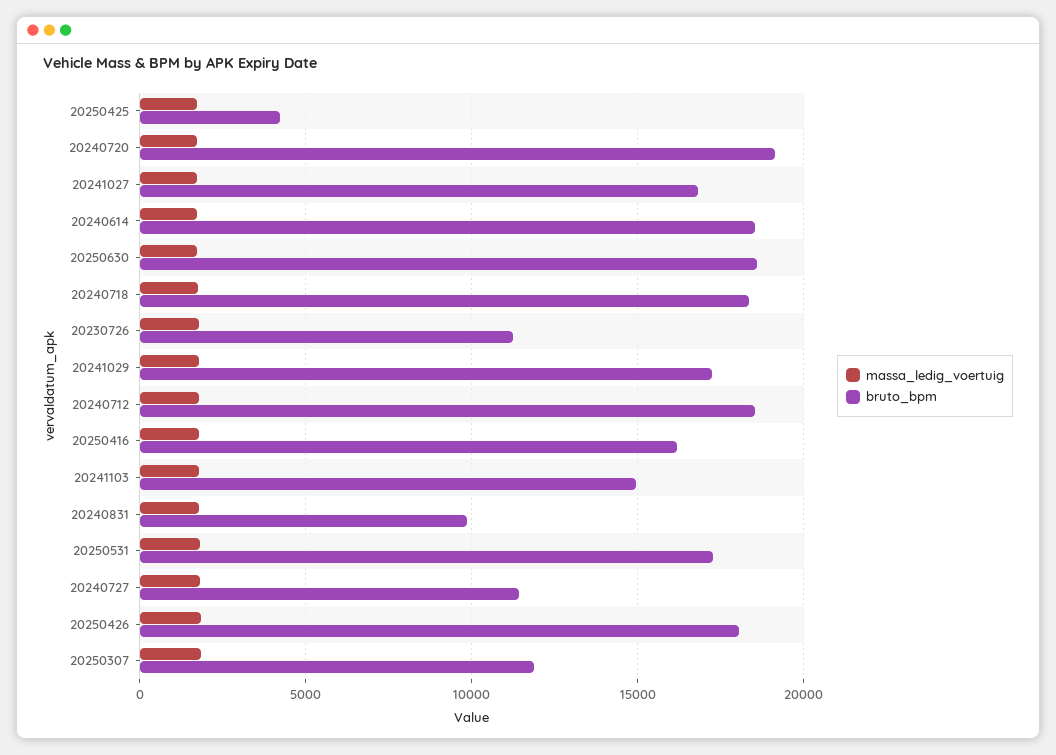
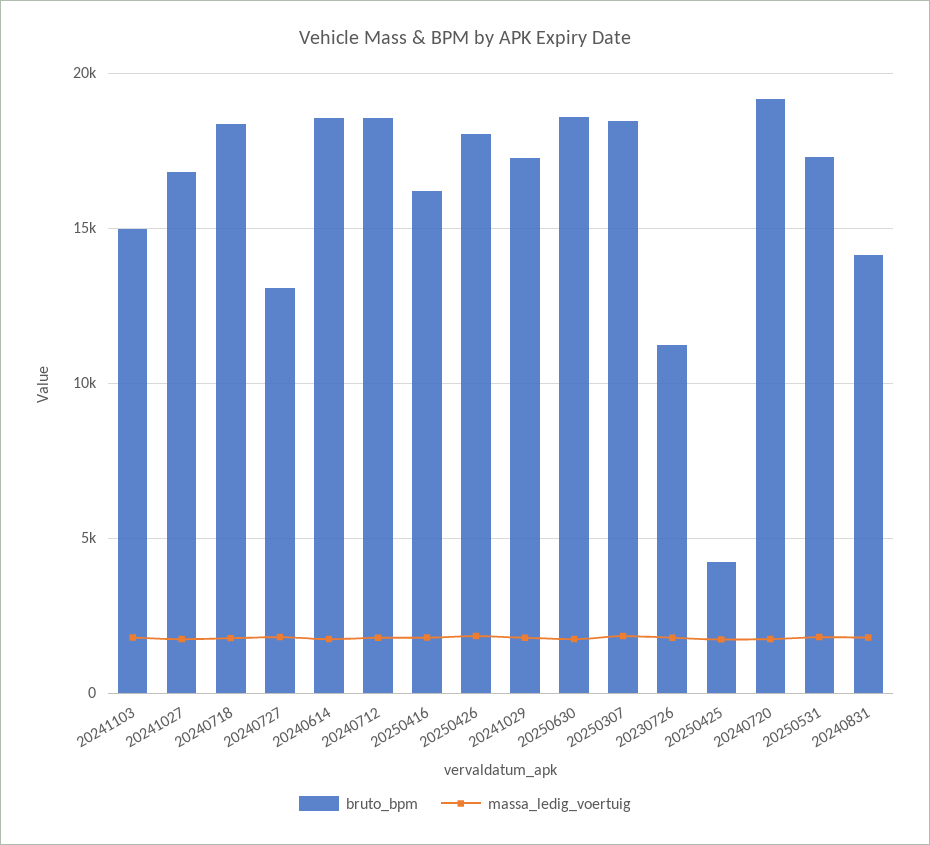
  {
    "massa_ledig_voertuig": {
      "20250425": 1500,
      "20240720": 1500,
      "20241027": 1500,
      "20240614": 1500,
      "20250630": 1500,
      "20240718": 2000,
      "20230726": 2000,
      "20241029": 2000,
      "20240712": 2000,
      "20250416": 2000,
      "20241103": 2000,
      "20240831": 2000,
      "20250531": 2000,
      "20240727": 2000,
      "20250426": 2000,
      "20250307": 2000
    },
    "bruto_bpm": {
      "20250425": 4000,
      "20240720": 19000,
      "20241027": 17000,
      "20240614": 18500,
      "20250630": 18500,
      "20240718": 18500,
      "20230726": 11000,
      "20241029": 17500,
      "20240712": 18500,
      "20250416": 16000,
      "20241103": 15000,
-     "20240831": 10000,
+     "20240831": 14000,
      "20250531": 17500,
-     "20240727": 11500,
+     "20240727": 13000,
      "20250426": 18000,
-     "20250307": 12000
+     "20250307": 18500
    }
  }

